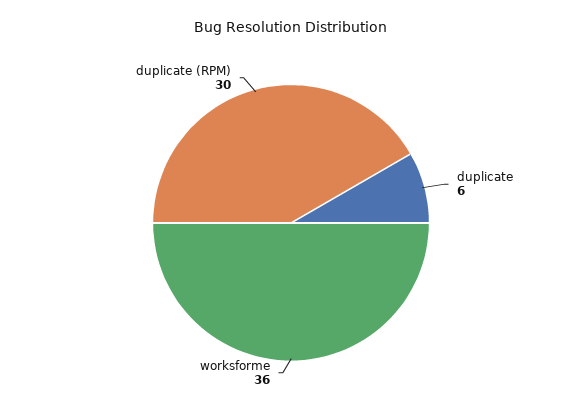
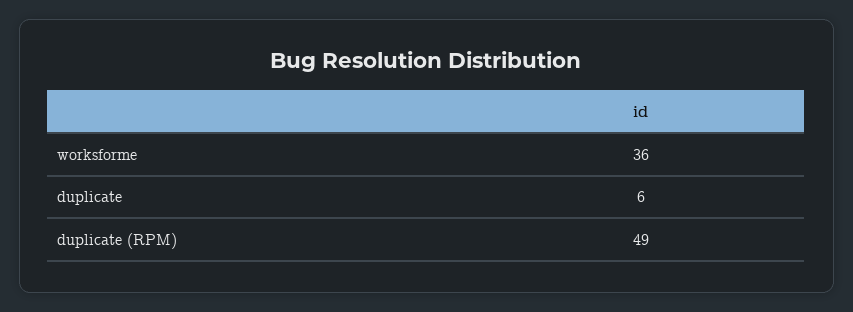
  {
    "duplicate": 6,
    "worksforme": 36,
-   "duplicate (RPM)": 30
+   "duplicate (RPM)": 49
  }

